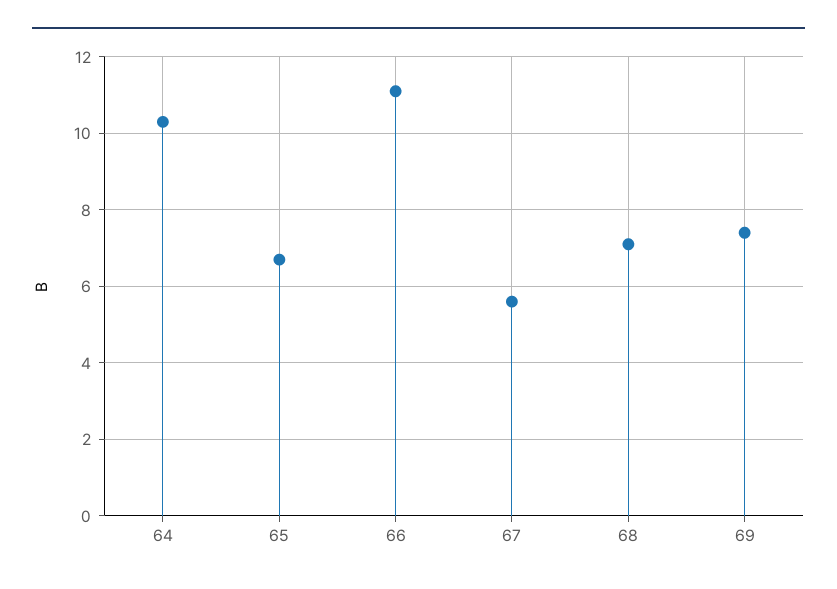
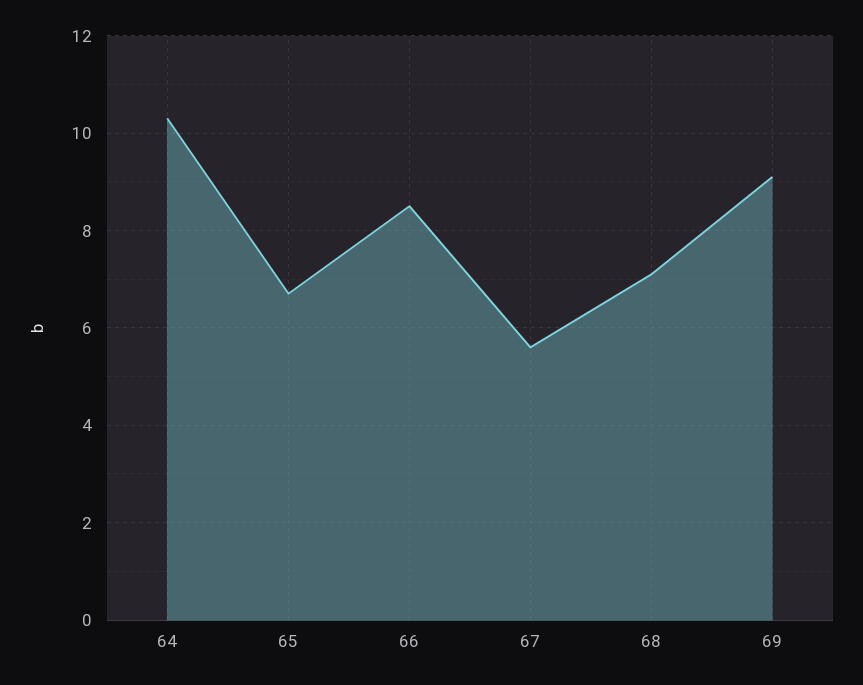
  {
    "64": 10.5,
    "65": 6.5,
-   "66": 11,
+   "66": 8.5,
    "67": 5.5,
    "68": 7,
-   "69": 7.5
+   "69": 9
  }

